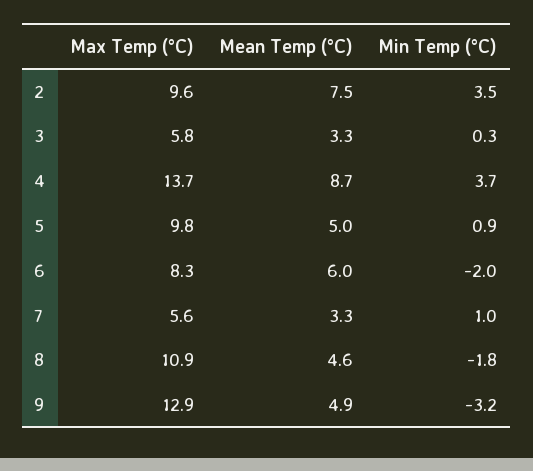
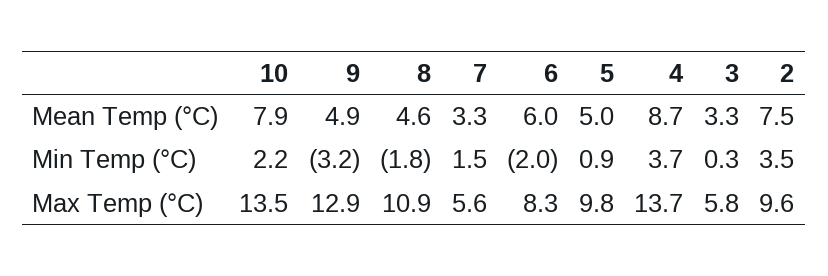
  {
    "Max Temp (°C)": {
      "2": 9.6,
      "3": 5.8,
      "4": 13.7,
      "5": 9.8,
      "6": 8.3,
      "7": 5.6,
      "8": 10.9,
-     "9": 12.9
+     "9": 12.9,
+     "10": 13.5
    },
    "Mean Temp (°C)": {
      "2": 7.5,
      "3": 3.3,
      "4": 8.7,
      "5": 5,
      "6": 6,
      "7": 3.3,
      "8": 4.6,
-     "9": 4.9
+     "9": 4.9,
+     "10": 7.9
    },
    "Min Temp (°C)": {
      "2": 3.5,
      "3": 0.3,
      "4": 3.7,
      "5": 0.9,
      "6": -2,
-     "7": 1,
+     "7": 1.5,
      "8": -1.8,
-     "9": -3.2
+     "9": -3.2,
+     "10": 2.2
    }
  }

